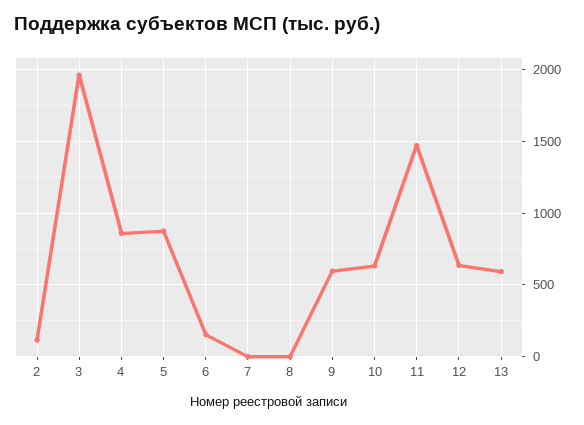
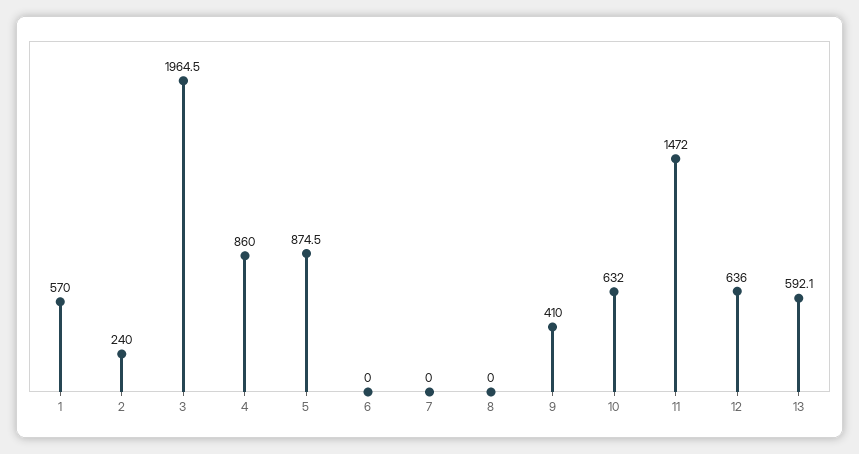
  {
-   "2": 100,
+   "2": 240,
    "3": 1964.5,
    "4": 860,
    "5": 874.5,
-   "6": 150,
+   "6": 0,
    "7": 0,
    "8": 0,
-   "9": 600,
+   "9": 410,
    "10": 632,
    "11": 1472,
    "12": 636,
-   "13": 592.1
+   "13": 592.1,
+   "1": 570
  }

